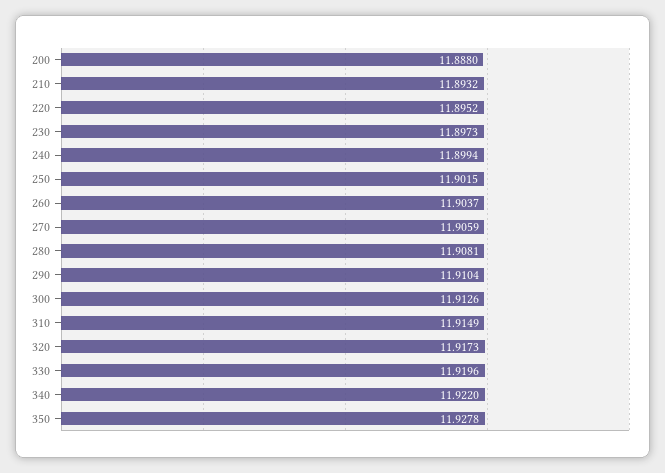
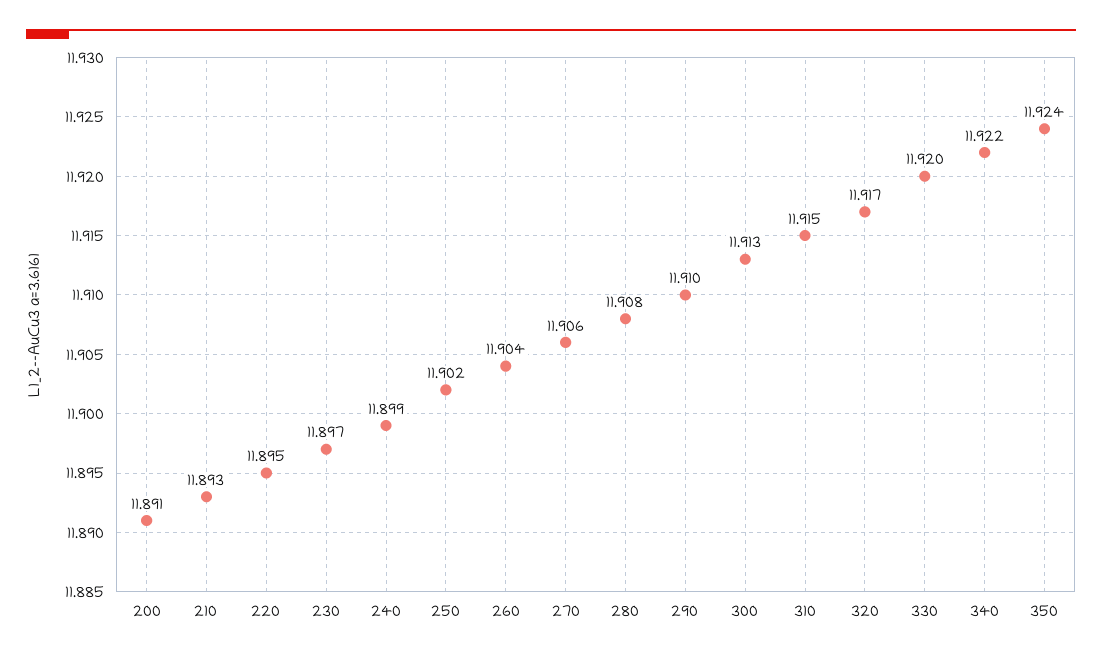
  {
-   "200": 11.888,
+   "200": 11.891,
    "210": 11.8932,
    "220": 11.8952,
    "230": 11.8973,
    "240": 11.8994,
    "250": 11.9015,
    "260": 11.9037,
    "270": 11.9059,
    "280": 11.9081,
    "290": 11.9104,
    "300": 11.9126,
    "310": 11.9149,
    "320": 11.9173,
    "330": 11.9196,
    "340": 11.922,
-   "350": 11.9278
+   "350": 11.924
  }

